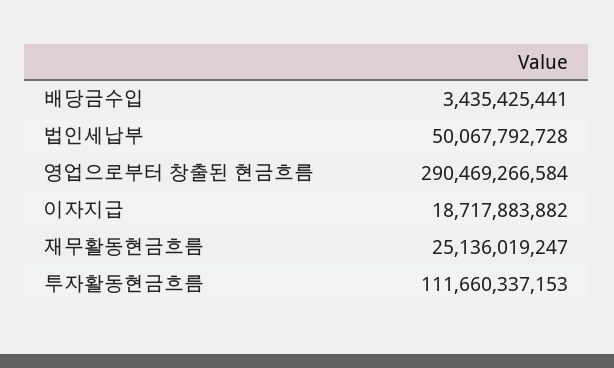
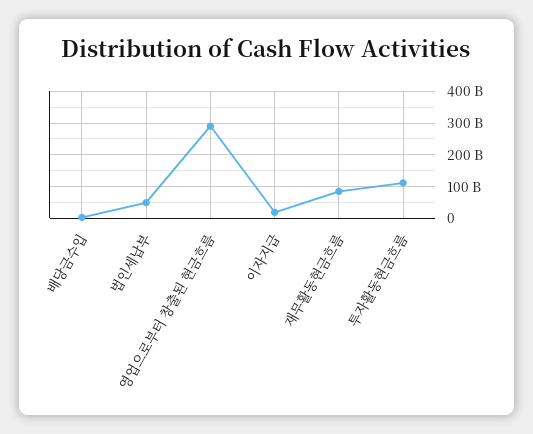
  {
    "배당금수입": 3435425441,
    "법인세납부": 50067792728,
    "영업으로부터 창출된 현금흐름": 290469266584,
    "이자지급": 18717883882,
-   "재무활동현금흐름": 25136019247,
+   "재무활동현금흐름": 80000000000,
    "투자활동현금흐름": 111660337153
  }

